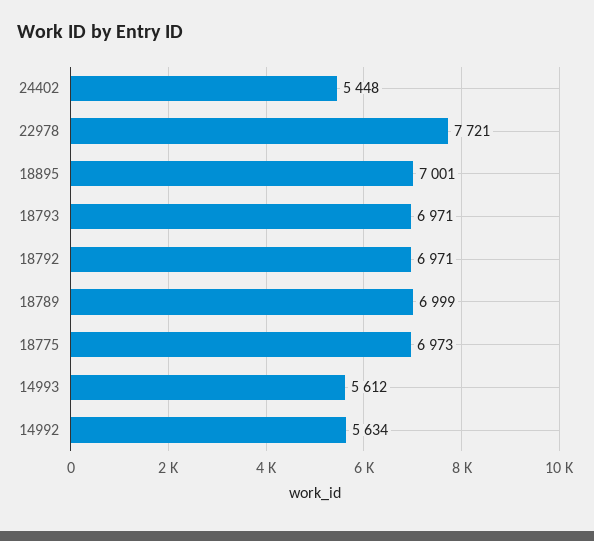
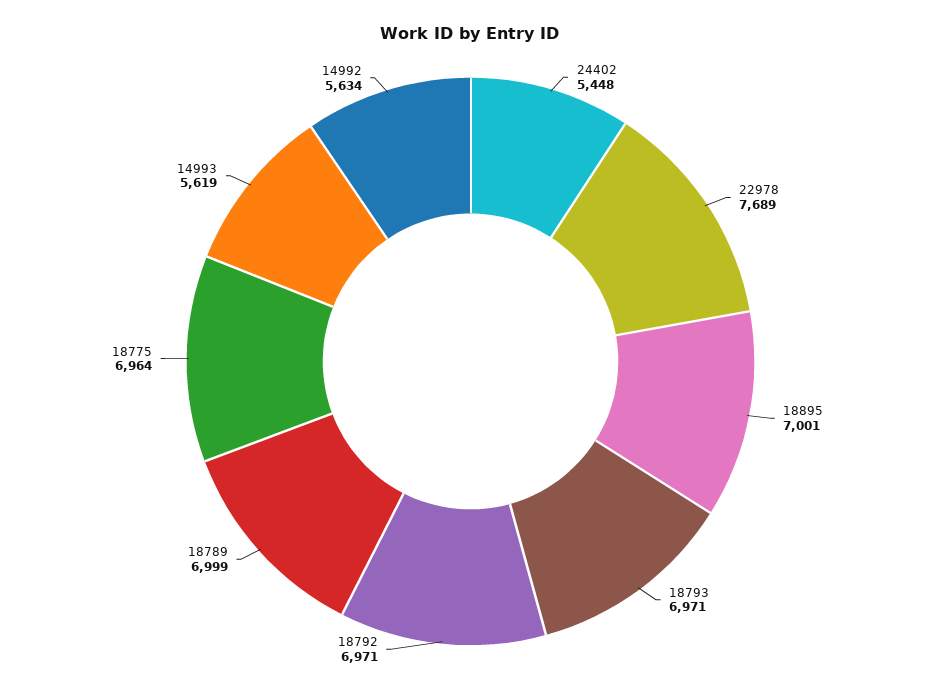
  {
    "24402": 5448,
-   "22978": 7721,
+   "22978": 7689,
    "18895": 7001,
    "18793": 6971,
    "18792": 6971,
    "18789": 6999,
-   "18775": 6973,
+   "18775": 6964,
-   "14993": 5612,
+   "14993": 5619,
    "14992": 5634
  }

